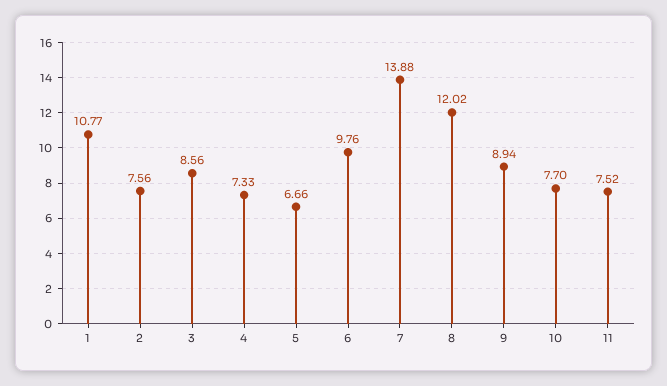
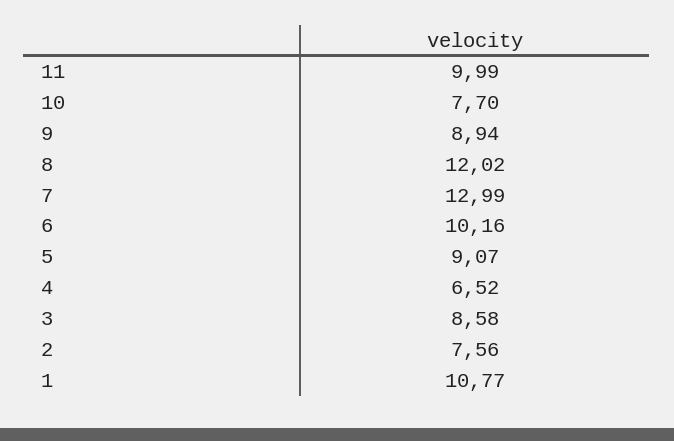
  {
    "1": 10.77,
    "2": 7.56,
-   "3": 8.56,
+   "3": 8.58,
-   "4": 7.33,
+   "4": 6.52,
-   "5": 6.66,
+   "5": 9.07,
-   "6": 9.76,
+   "6": 10.16,
-   "7": 13.88,
+   "7": 12.99,
    "8": 12.02,
    "9": 8.94,
    "10": 7.7,
-   "11": 7.52
+   "11": 9.99
  }

